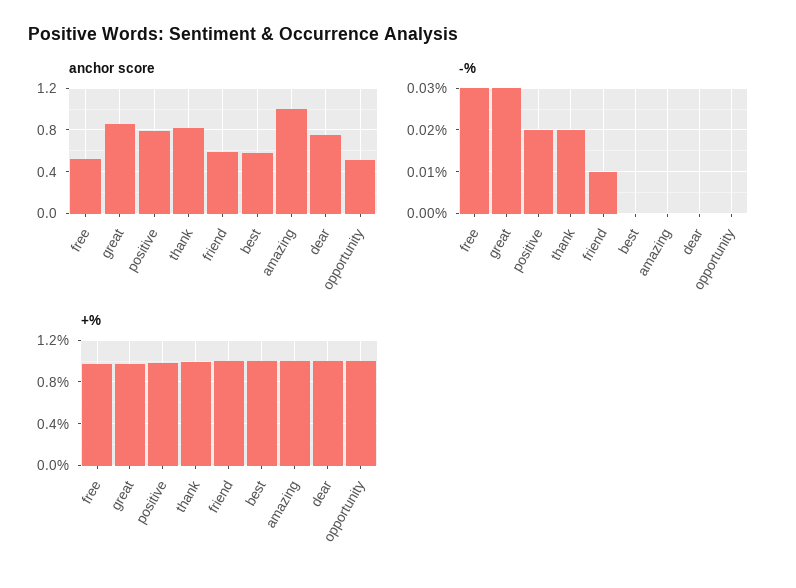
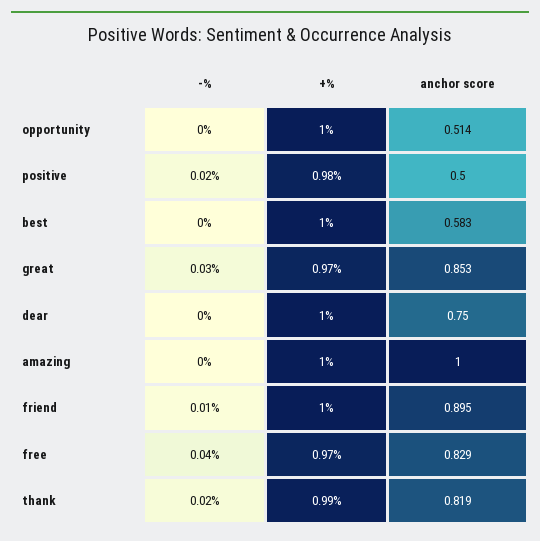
  {
    "anchor score": {
-     "free": 0.5,
+     "free": 0.829,
      "great": 0.853,
-     "positive": 0.8,
+     "positive": 0.5,
      "thank": 0.819,
-     "friend": 0.6,
+     "friend": 0.895,
      "best": 0.583,
      "amazing": 1,
      "dear": 0.75,
      "opportunity": 0.514
    },
    "-%": {
-     "free": 0.03,
+     "free": 0.04,
      "great": 0.03,
      "positive": 0.02,
      "thank": 0.02,
      "friend": 0.01,
      "best": 0,
      "amazing": 0,
      "dear": 0,
      "opportunity": 0
    },
    "+%": {
      "free": 0.97,
      "great": 0.97,
      "positive": 0.98,
      "thank": 0.99,
      "friend": 1,
      "best": 1,
      "amazing": 1,
      "dear": 1,
      "opportunity": 1
    }
  }

